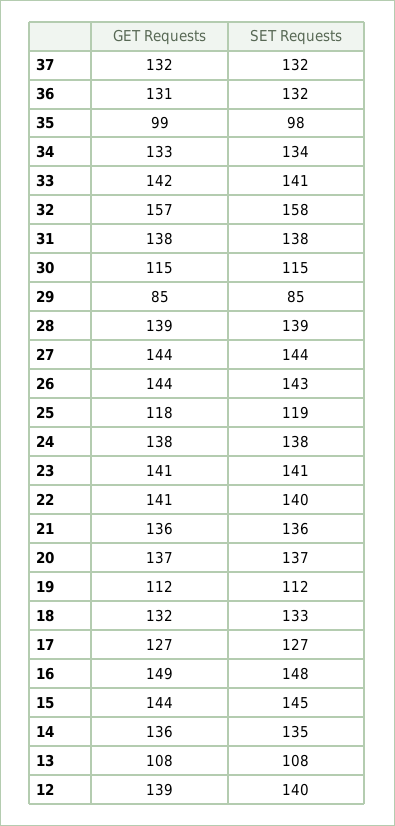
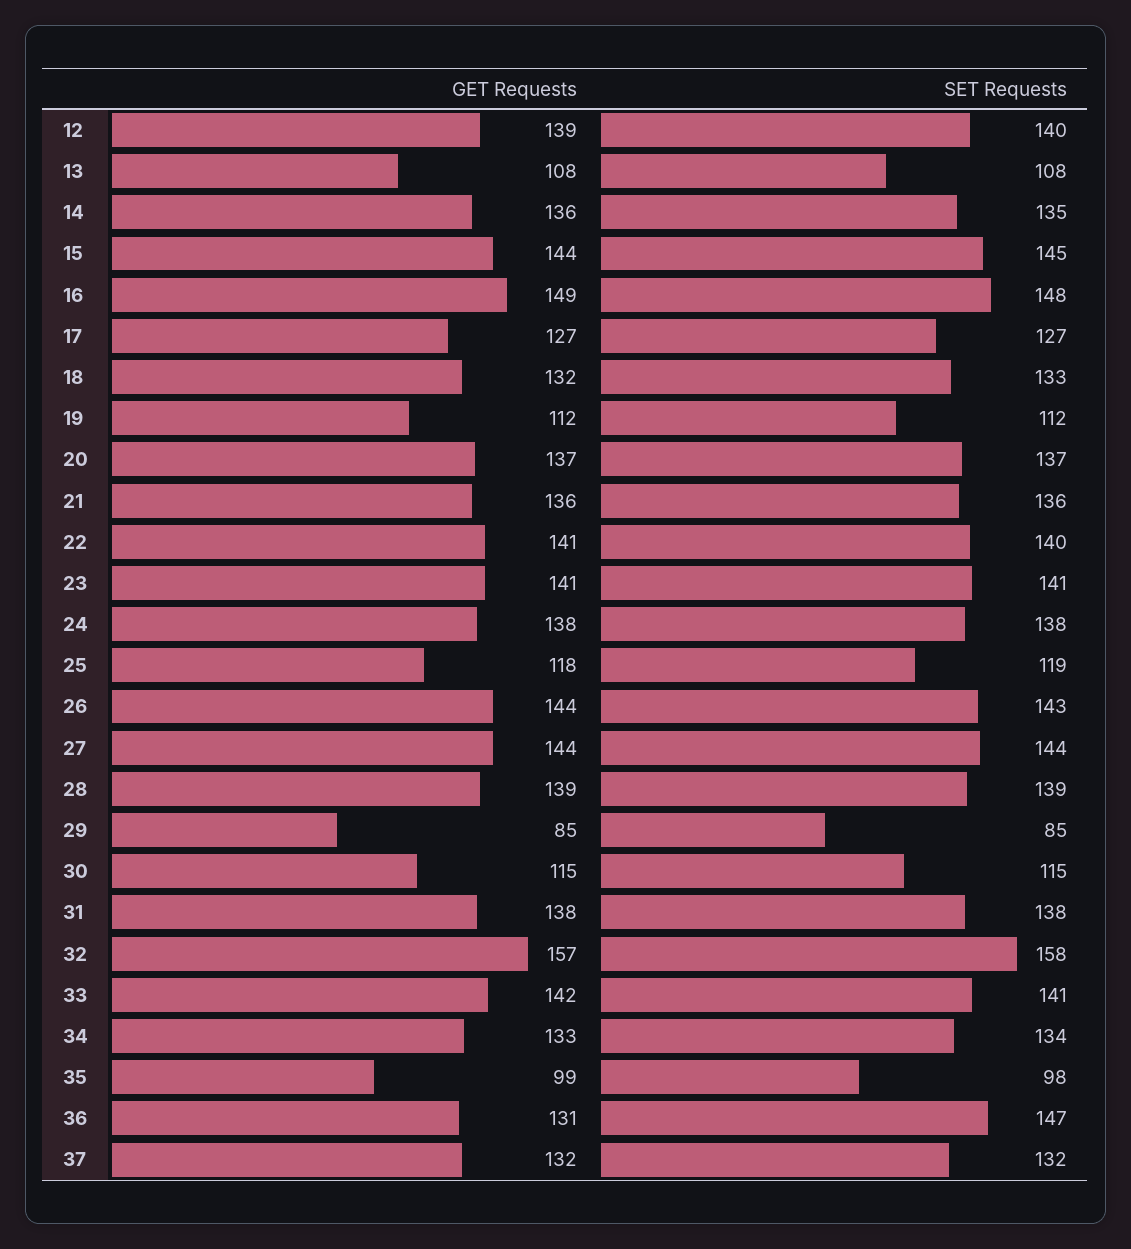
  {
    "GET Requests": {
      "37": 132,
      "36": 131,
      "35": 99,
      "34": 133,
      "33": 142,
      "32": 157,
      "31": 138,
      "30": 115,
      "29": 85,
      "28": 139,
      "27": 144,
      "26": 144,
      "25": 118,
      "24": 138,
      "23": 141,
      "22": 141,
      "21": 136,
      "20": 137,
      "19": 112,
      "18": 132,
      "17": 127,
      "16": 149,
      "15": 144,
      "14": 136,
      "13": 108,
      "12": 139
    },
    "SET Requests": {
      "37": 132,
-     "36": 132,
+     "36": 147,
      "35": 98,
      "34": 134,
      "33": 141,
      "32": 158,
      "31": 138,
      "30": 115,
      "29": 85,
      "28": 139,
      "27": 144,
      "26": 143,
      "25": 119,
      "24": 138,
      "23": 141,
      "22": 140,
      "21": 136,
      "20": 137,
      "19": 112,
      "18": 133,
      "17": 127,
      "16": 148,
      "15": 145,
      "14": 135,
      "13": 108,
      "12": 140
    }
  }

